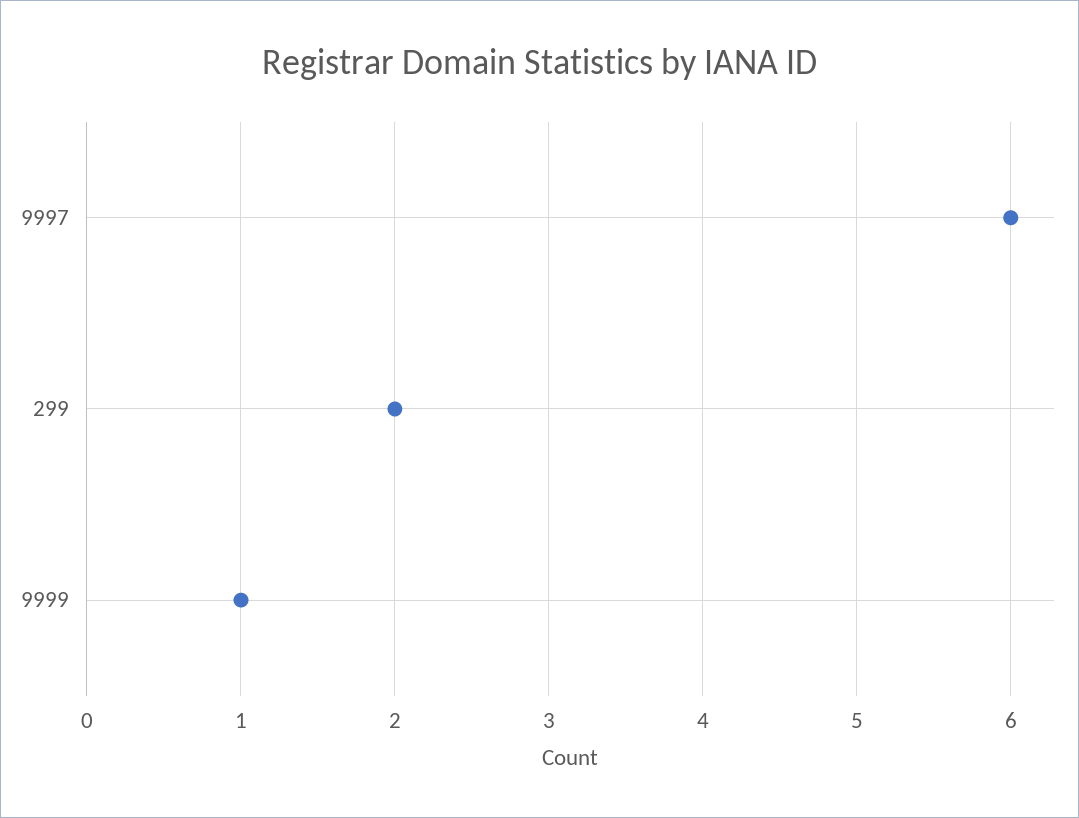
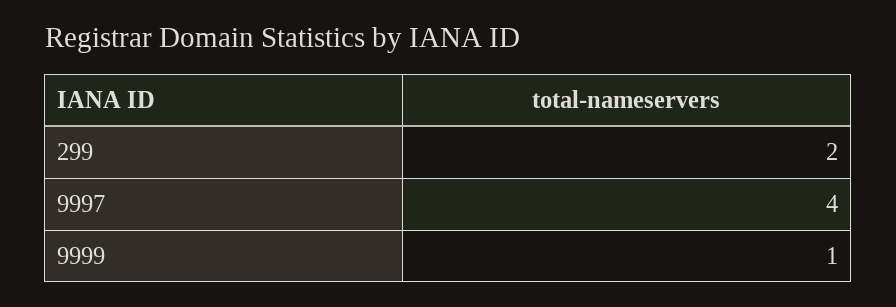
  {
-   "9997": 6,
+   "9997": 4,
    "299": 2,
    "9999": 1
  }

